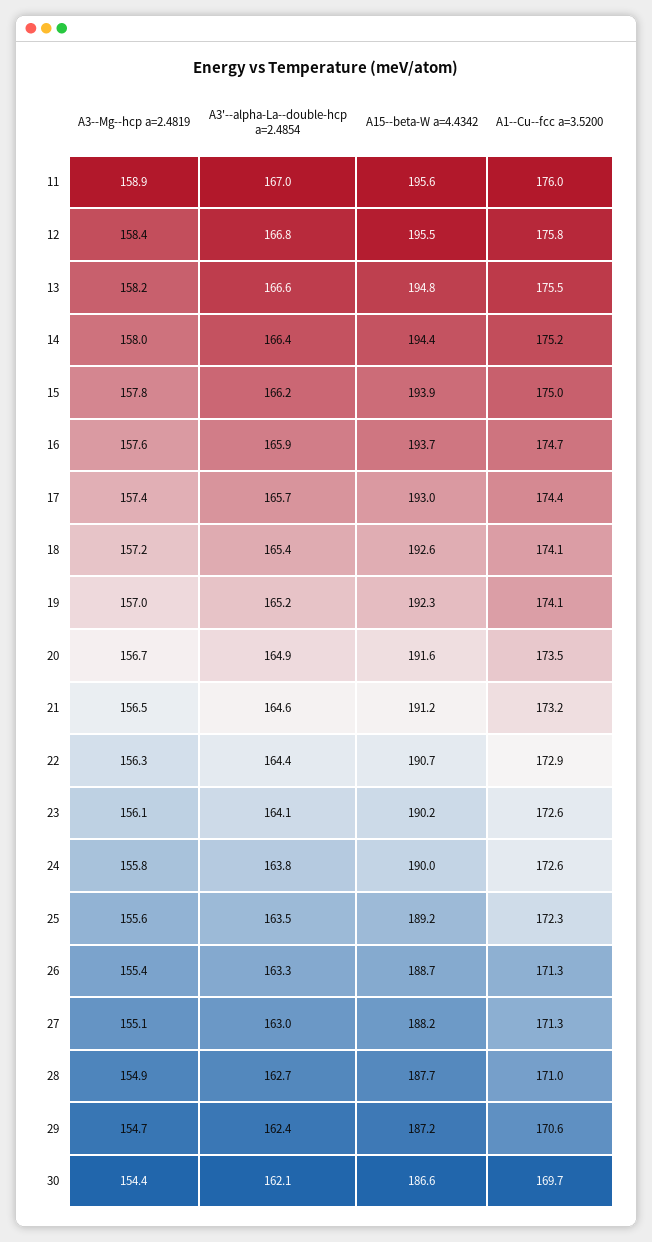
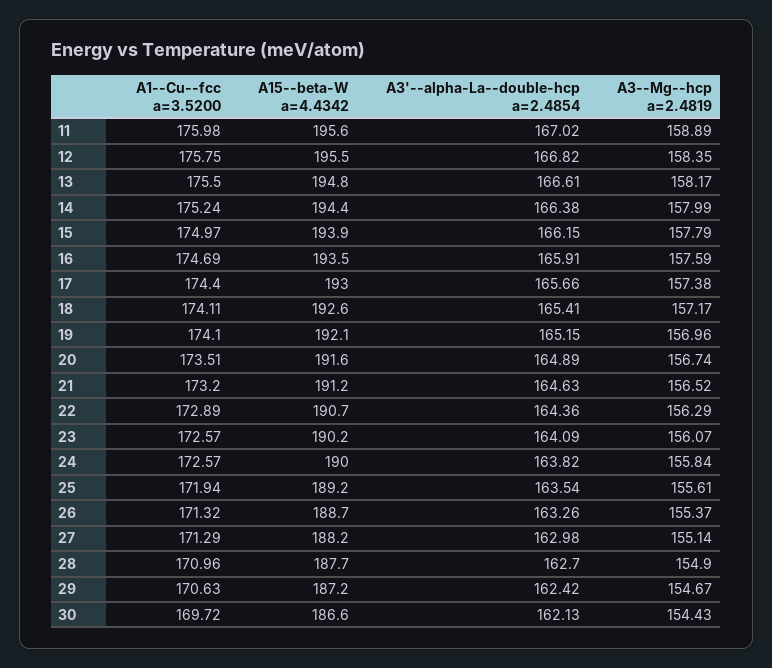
  {
    "A3--Mg--hcp a=2.4819": {
      "11": 158.89,
      "12": 158.35,
      "13": 158.17,
      "14": 157.99,
      "15": 157.79,
      "16": 157.59,
      "17": 157.38,
      "18": 157.17,
      "19": 156.96,
      "20": 156.74,
      "21": 156.52,
      "22": 156.29,
      "23": 156.07,
      "24": 155.84,
      "25": 155.61,
      "26": 155.37,
      "27": 155.14,
      "28": 154.9,
      "29": 154.67,
      "30": 154.43
    },
    "A3'--alpha-La--double-hcp a=2.4854": {
      "11": 167.02,
      "12": 166.82,
      "13": 166.61,
      "14": 166.38,
      "15": 166.15,
      "16": 165.91,
      "17": 165.66,
      "18": 165.41,
      "19": 165.15,
      "20": 164.89,
      "21": 164.63,
      "22": 164.36,
      "23": 164.09,
      "24": 163.82,
      "25": 163.54,
      "26": 163.26,
      "27": 162.98,
      "28": 162.7,
      "29": 162.42,
      "30": 162.13
    },
    "A15--beta-W a=4.4342": {
      "11": 195.6,
      "12": 195.5,
      "13": 194.8,
      "14": 194.4,
      "15": 193.9,
-     "16": 193.7,
+     "16": 193.5,
      "17": 193,
      "18": 192.6,
-     "19": 192.3,
+     "19": 192.1,
      "20": 191.6,
      "21": 191.2,
      "22": 190.7,
      "23": 190.2,
      "24": 190,
      "25": 189.2,
      "26": 188.7,
      "27": 188.2,
      "28": 187.7,
      "29": 187.2,
      "30": 186.6
    },
    "A1--Cu--fcc a=3.5200": {
      "11": 175.98,
      "12": 175.75,
      "13": 175.5,
      "14": 175.24,
      "15": 174.97,
      "16": 174.69,
      "17": 174.4,
      "18": 174.11,
      "19": 174.1,
      "20": 173.51,
      "21": 173.2,
      "22": 172.89,
      "23": 172.57,
      "24": 172.57,
-     "25": 172.3,
+     "25": 171.94,
      "26": 171.32,
      "27": 171.29,
      "28": 170.96,
      "29": 170.63,
      "30": 169.72
    }
  }

